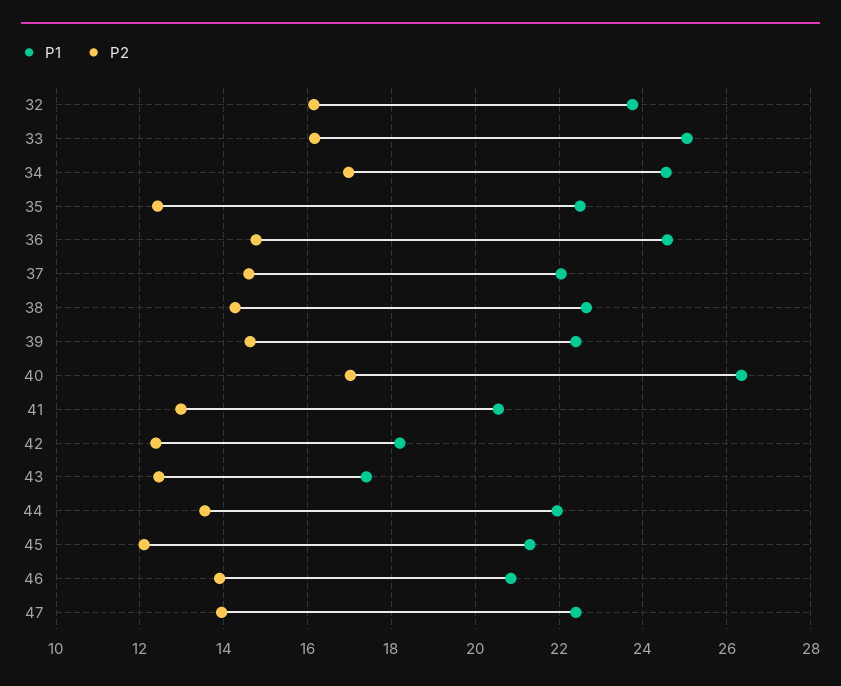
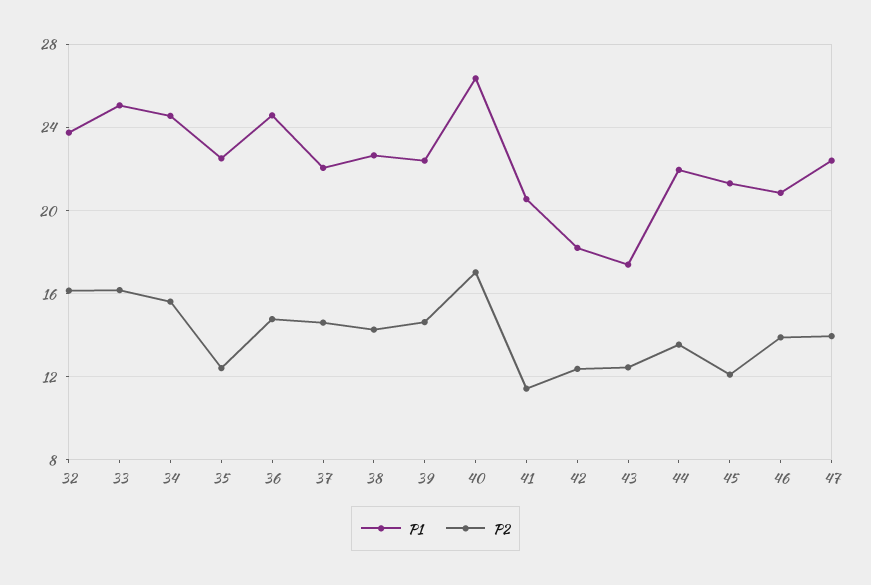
  {
    "P1": {
      "32": 23.8,
      "33": 25,
      "34": 24.6,
      "35": 22.6,
      "36": 24.6,
      "37": 22,
      "38": 22.6,
      "39": 22.4,
      "40": 26.4,
      "41": 20.6,
      "42": 18.2,
      "43": 17.4,
      "44": 22,
      "45": 21.4,
      "46": 20.8,
      "47": 22.4
    },
    "P2": {
      "32": 16.2,
      "33": 16.2,
-     "34": 17,
+     "34": 15.5,
      "35": 12.4,
      "36": 14.8,
      "37": 14.6,
      "38": 14.2,
      "39": 14.6,
      "40": 17,
-     "41": 13,
+     "41": 11.5,
      "42": 12.4,
      "43": 12.4,
      "44": 13.6,
      "45": 12.2,
      "46": 14,
      "47": 14
    }
  }

